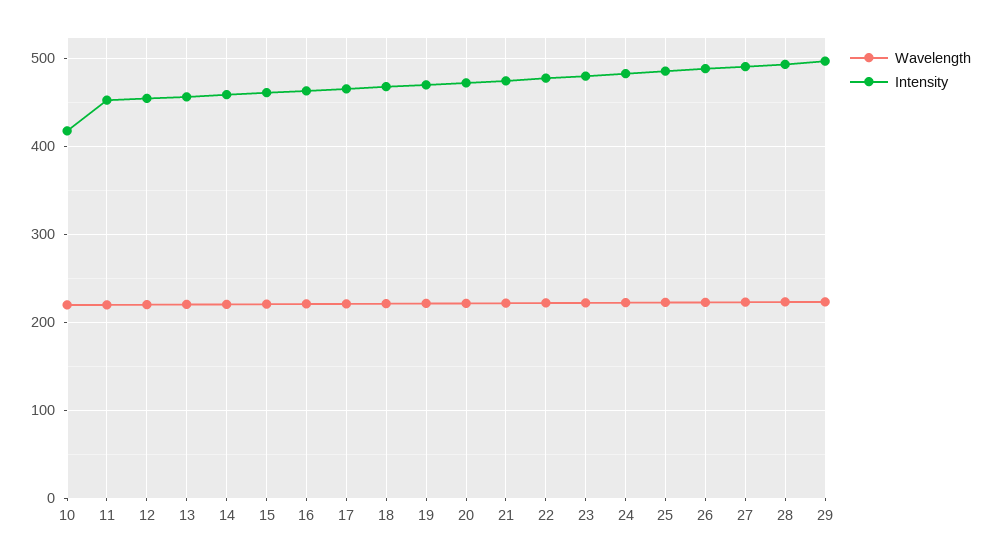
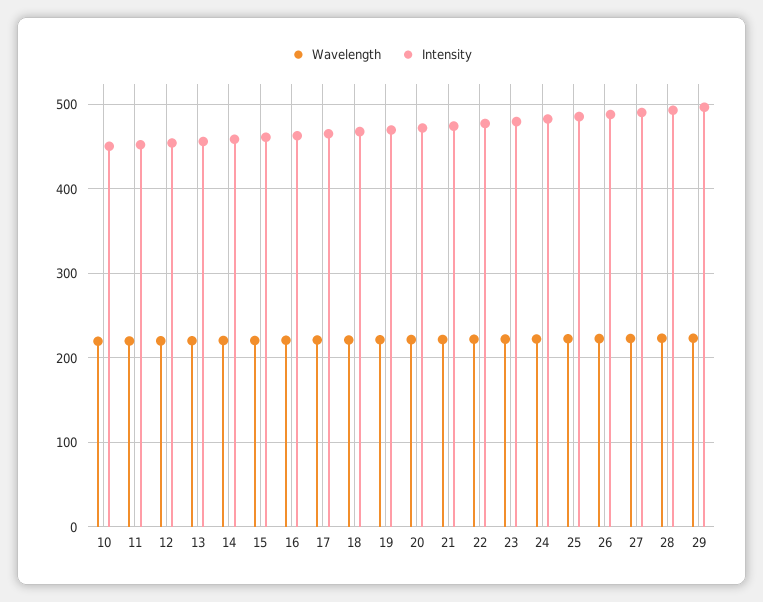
  {
    "Wavelength": {
      "10": 220,
      "11": 220,
      "12": 220,
      "13": 220,
      "14": 220,
      "15": 220,
      "16": 220,
      "17": 220,
      "18": 220,
      "19": 220,
      "20": 220,
      "21": 220,
      "22": 220,
      "23": 220,
      "24": 220,
      "25": 220,
      "26": 220,
      "27": 220,
      "28": 220,
      "29": 220
    },
    "Intensity": {
-     "10": 420,
+     "10": 450,
      "11": 450,
      "12": 450,
      "13": 460,
      "14": 460,
      "15": 460,
      "16": 460,
      "17": 470,
      "18": 470,
      "19": 470,
      "20": 470,
      "21": 470,
      "22": 480,
      "23": 480,
      "24": 480,
      "25": 490,
      "26": 490,
      "27": 490,
      "28": 490,
      "29": 500
    }
  }

